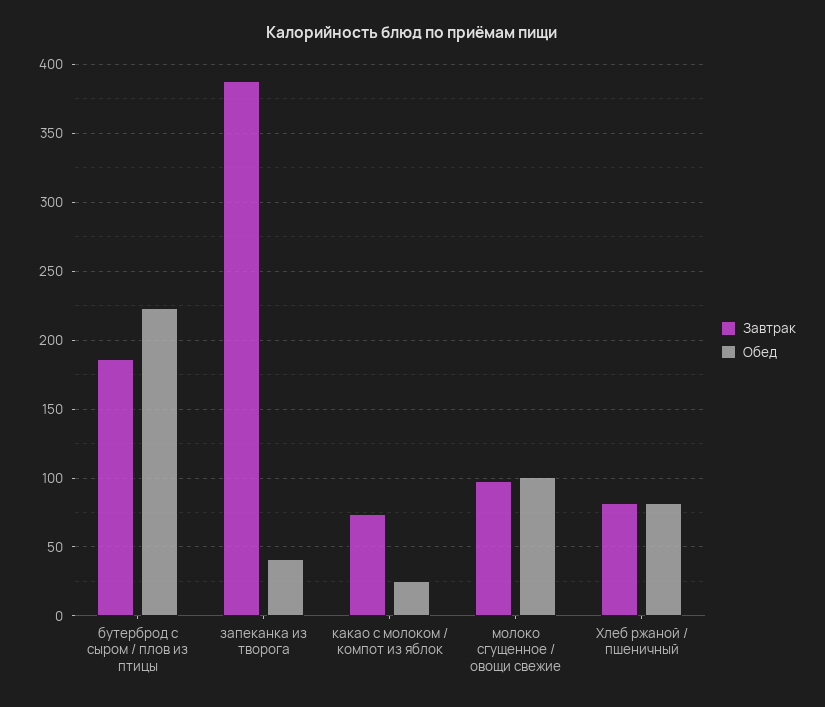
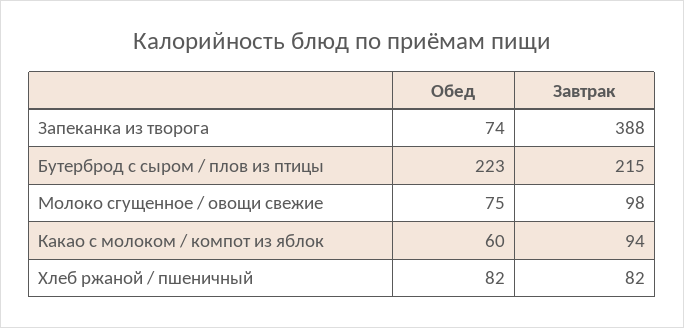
  {
    "Завтрак": {
-     "бутерброд с сыром / плов из птицы": 185,
+     "бутерброд с сыром / плов из птицы": 215,
      "запеканка из творога": 388,
-     "какао с молоком / компот из яблок": 75,
+     "какао с молоком / компот из яблок": 94,
      "молоко сгущенное / овощи свежие": 98,
      "Хлеб ржаной / пшеничный": 82
    },
    "Обед": {
      "бутерброд с сыром / плов из птицы": 223,
-     "запеканка из творога": 40,
+     "запеканка из творога": 74,
-     "какао с молоком / компот из яблок": 25,
+     "какао с молоком / компот из яблок": 60,
-     "молоко сгущенное / овощи свежие": 100,
+     "молоко сгущенное / овощи свежие": 75,
      "Хлеб ржаной / пшеничный": 82
    }
  }

